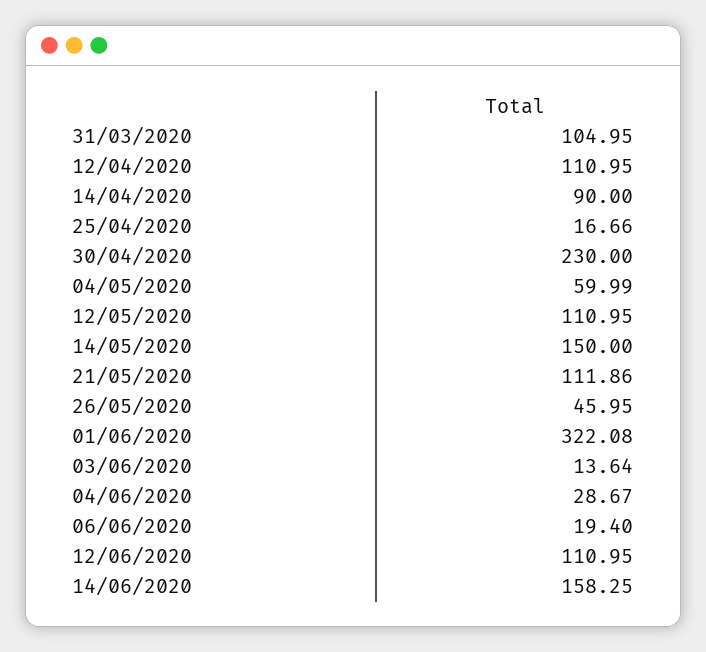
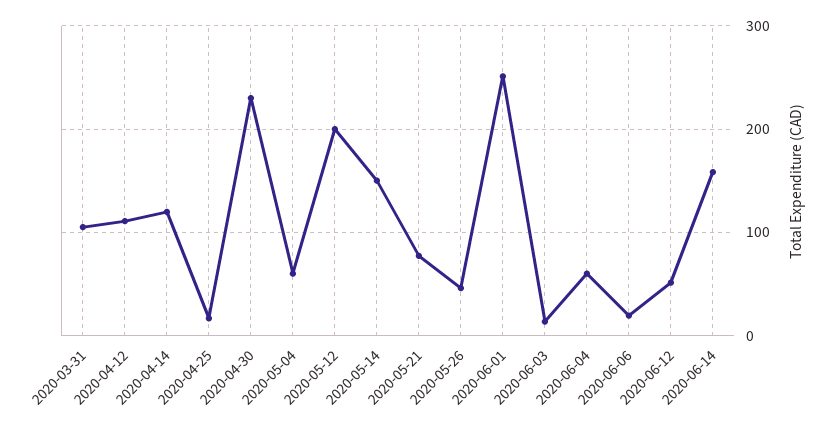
  {
    "31/03/2020": 104.95,
    "12/04/2020": 110.95,
-   "14/04/2020": 90,
+   "14/04/2020": 120,
    "25/04/2020": 16.66,
    "30/04/2020": 230,
    "04/05/2020": 59.99,
-   "12/05/2020": 110.95,
+   "12/05/2020": 200,
    "14/05/2020": 150,
-   "21/05/2020": 111.86,
+   "21/05/2020": 80,
    "26/05/2020": 45.95,
-   "01/06/2020": 322.08,
+   "01/06/2020": 250,
    "03/06/2020": 13.64,
-   "04/06/2020": 28.67,
+   "04/06/2020": 60,
    "06/06/2020": 19.4,
-   "12/06/2020": 110.95,
+   "12/06/2020": 50,
    "14/06/2020": 158.25
  }

